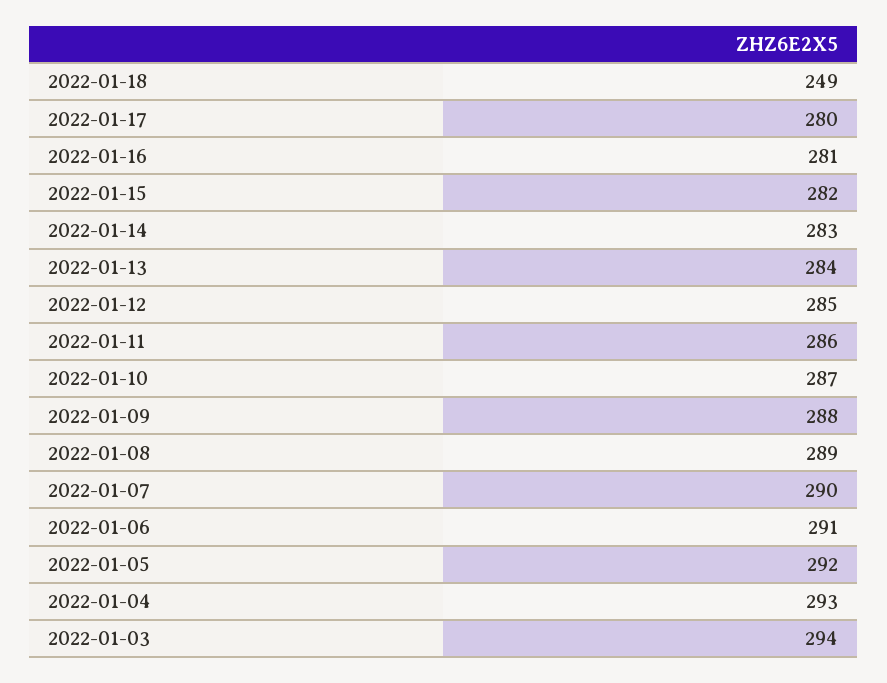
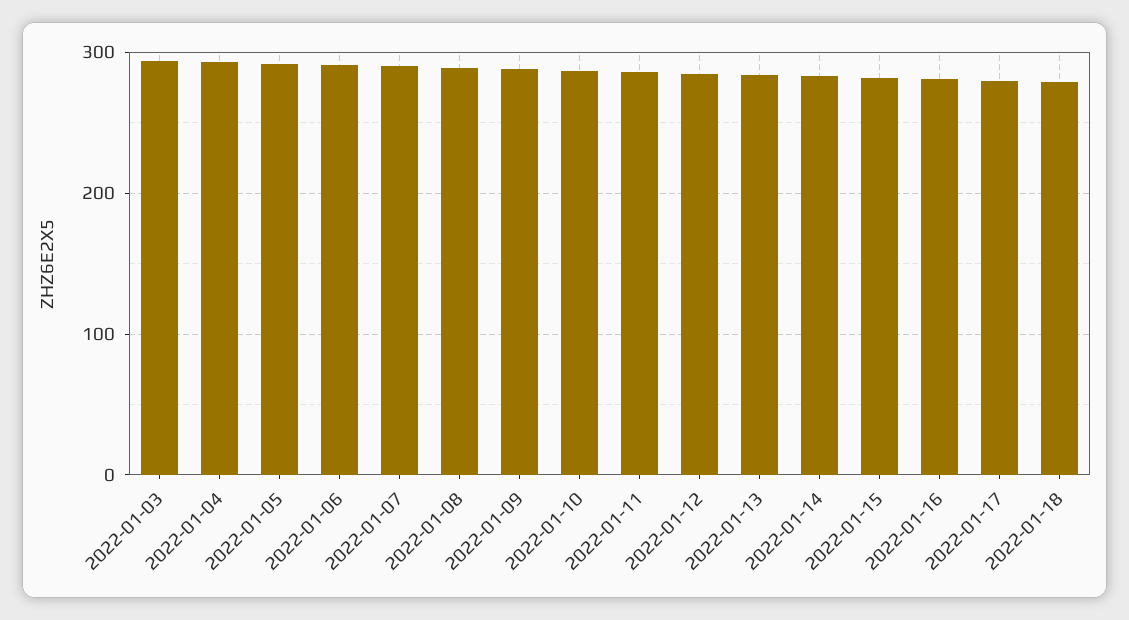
  {
-   "2022-01-18": 249,
+   "2022-01-18": 280,
    "2022-01-17": 280,
    "2022-01-16": 281,
    "2022-01-15": 282,
    "2022-01-14": 283,
    "2022-01-13": 284,
    "2022-01-12": 285,
    "2022-01-11": 286,
    "2022-01-10": 287,
    "2022-01-09": 288,
    "2022-01-08": 289,
    "2022-01-07": 290,
    "2022-01-06": 291,
    "2022-01-05": 292,
    "2022-01-04": 293,
    "2022-01-03": 294
  }

